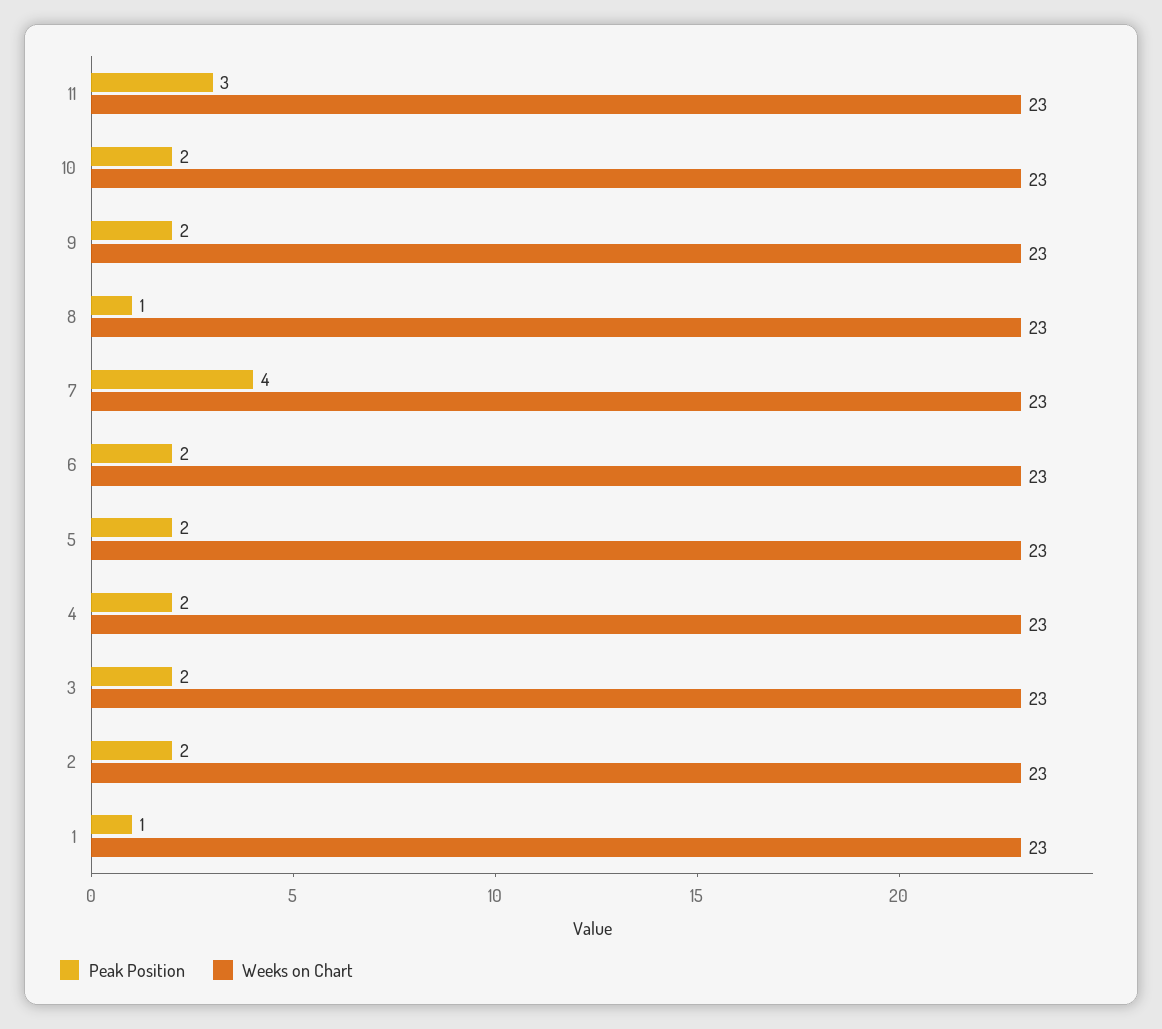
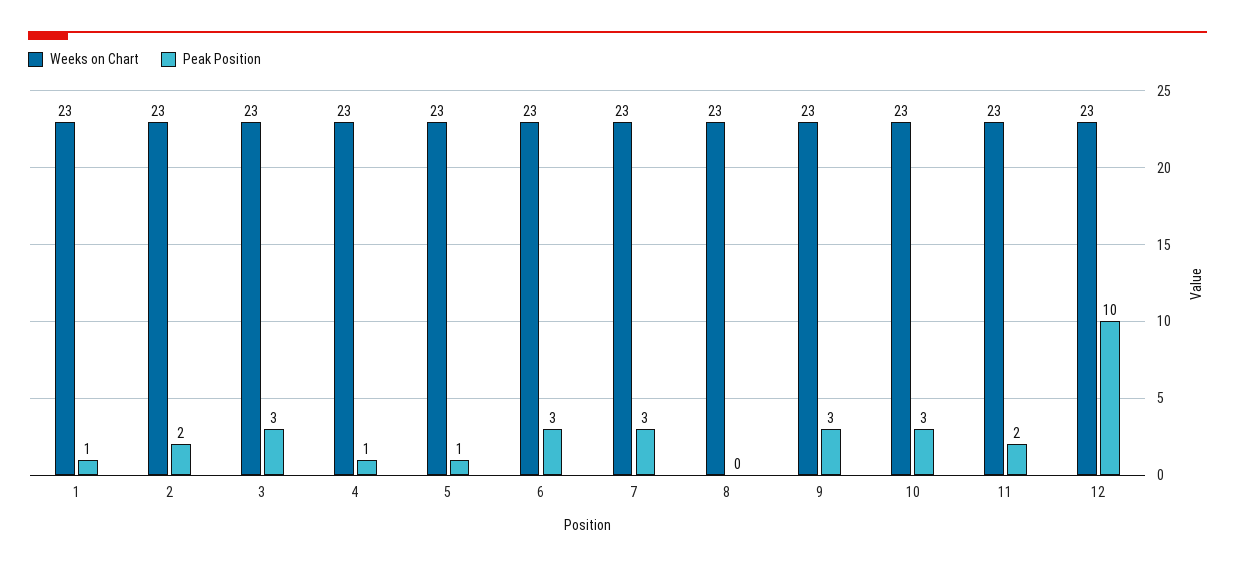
  {
    "Peak Position": {
-     "11": 3,
+     "11": 2,
-     "10": 2,
+     "10": 3,
-     "9": 2,
+     "9": 3,
-     "8": 1,
+     "8": 0,
-     "7": 4,
+     "7": 3,
-     "6": 2,
+     "6": 3,
-     "5": 2,
+     "5": 1,
-     "4": 2,
+     "4": 1,
-     "3": 2,
+     "3": 3,
      "2": 2,
-     "1": 1
+     "1": 1,
+     "12": 10
    },
    "Weeks on Chart": {
      "11": 23,
      "10": 23,
      "9": 23,
      "8": 23,
      "7": 23,
      "6": 23,
      "5": 23,
      "4": 23,
      "3": 23,
      "2": 23,
-     "1": 23
+     "1": 23,
+     "12": 23
    }
  }

